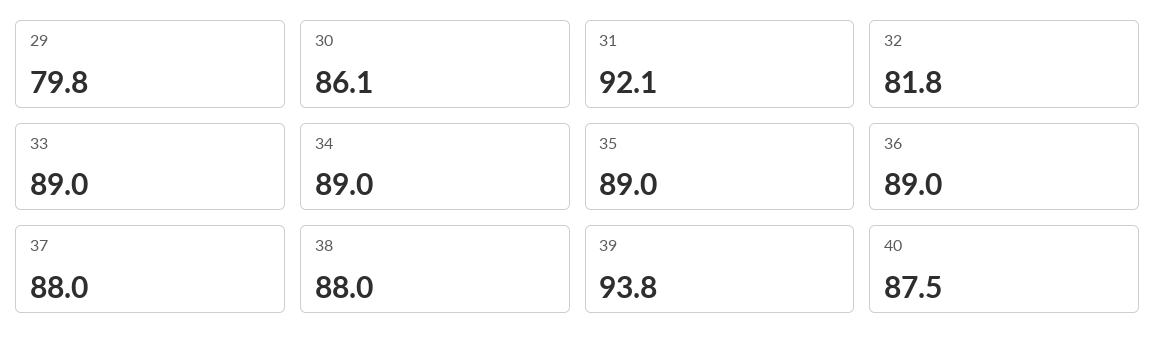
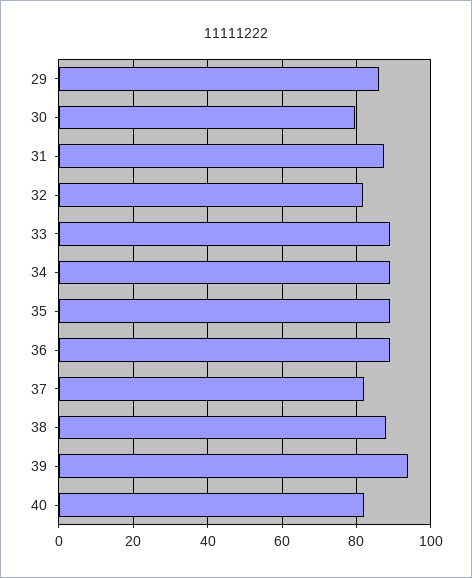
  {
-   "29": 79.8,
+   "29": 86,
-   "30": 86.1,
+   "30": 80,
-   "31": 92.1,
+   "31": 88,
    "32": 81.8,
    "33": 89,
    "34": 89,
    "35": 89,
    "36": 89,
-   "37": 88,
+   "37": 82,
    "38": 88,
    "39": 93.8,
-   "40": 87.5
+   "40": 82
  }

